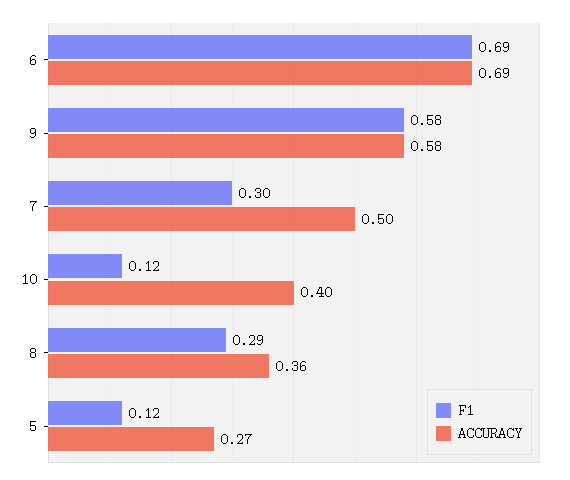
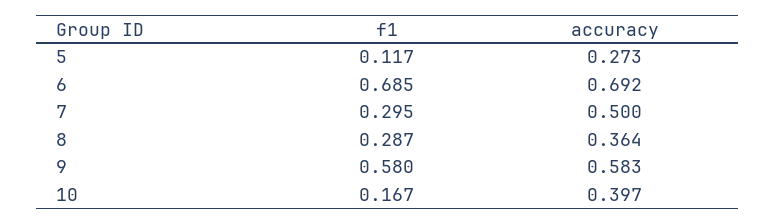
  {
    "F1": {
      "6": 0.685,
      "9": 0.58,
      "7": 0.295,
-     "10": 0.12,
+     "10": 0.167,
      "8": 0.287,
      "5": 0.117
    },
    "ACCURACY": {
      "6": 0.692,
      "9": 0.583,
      "7": 0.5,
      "10": 0.397,
      "8": 0.364,
      "5": 0.273
    }
  }

